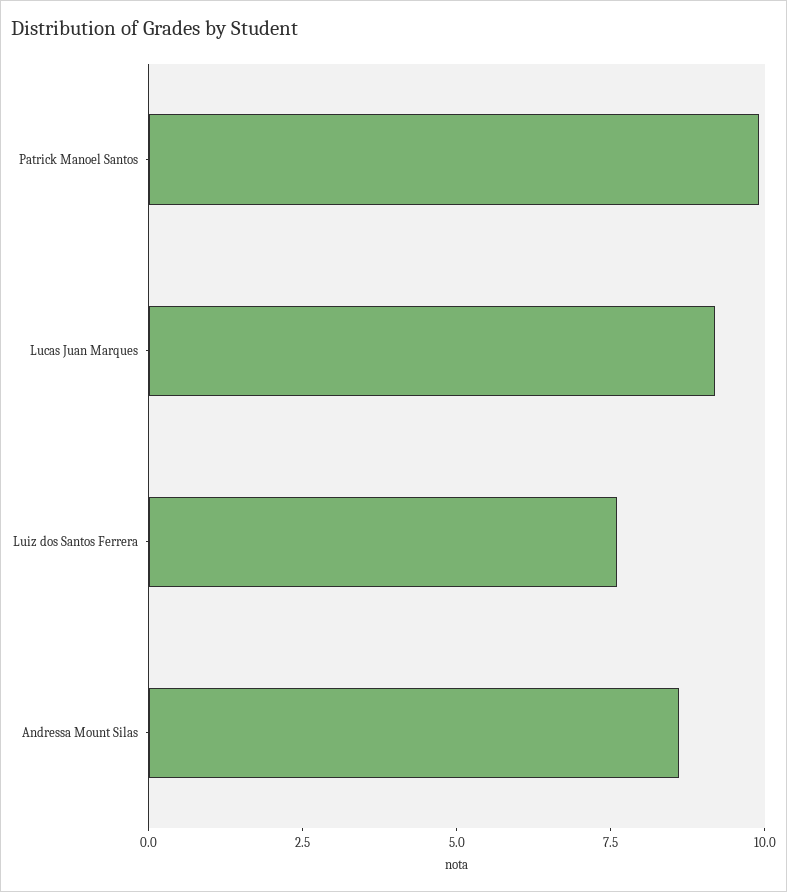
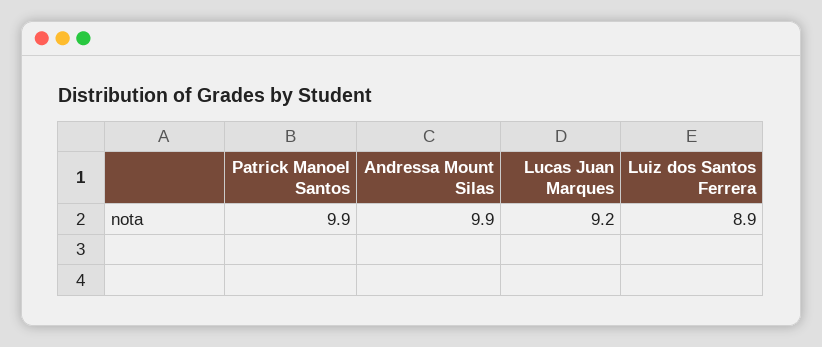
  {
    "Patrick Manoel Santos": 9.9,
    "Lucas Juan Marques": 9.2,
-   "Luiz dos Santos Ferrera": 7.5,
+   "Luiz dos Santos Ferrera": 8.9,
-   "Andressa Mount Silas": 8.5
+   "Andressa Mount Silas": 9.9
  }

